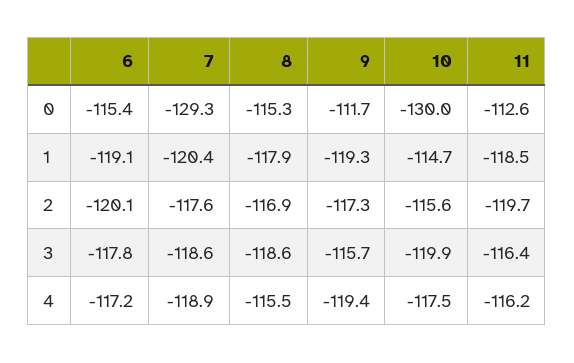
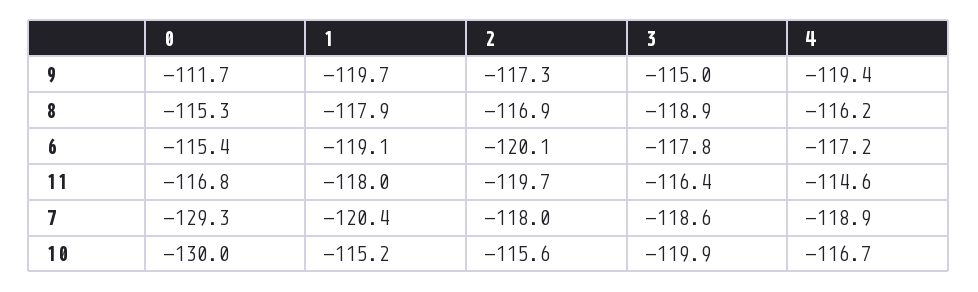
  {
    "6": {
      "0": -115.4,
      "1": -119.1,
      "2": -120.1,
      "3": -117.8,
      "4": -117.2
    },
    "7": {
      "0": -129.3,
      "1": -120.4,
-     "2": -117.6,
+     "2": -118,
      "3": -118.6,
      "4": -118.9
    },
    "8": {
      "0": -115.3,
      "1": -117.9,
      "2": -116.9,
-     "3": -118.6,
+     "3": -118.9,
-     "4": -115.5
+     "4": -116.2
    },
    "9": {
      "0": -111.7,
-     "1": -119.3,
+     "1": -119.7,
      "2": -117.3,
-     "3": -115.7,
+     "3": -115,
      "4": -119.4
    },
    "10": {
      "0": -130,
-     "1": -114.7,
+     "1": -115.2,
      "2": -115.6,
      "3": -119.9,
-     "4": -117.5
+     "4": -116.7
    },
    "11": {
-     "0": -112.6,
+     "0": -116.8,
-     "1": -118.5,
+     "1": -118,
      "2": -119.7,
      "3": -116.4,
-     "4": -116.2
+     "4": -114.6
    }
  }

